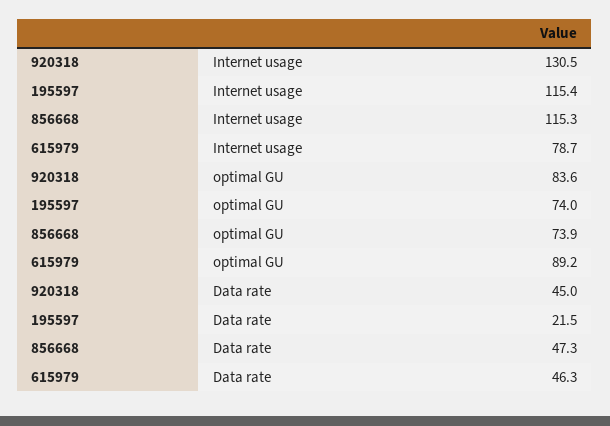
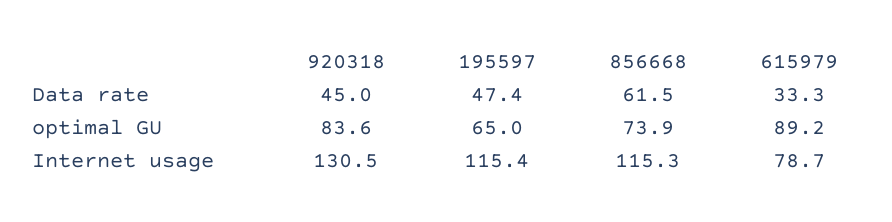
  {
    "920318": {
      "Internet usage": 130.5,
      "optimal GU": 83.6,
      "Data rate": 45
    },
    "195597": {
      "Internet usage": 115.4,
-     "optimal GU": 74,
+     "optimal GU": 65,
-     "Data rate": 21.5
+     "Data rate": 47.4
    },
    "856668": {
      "Internet usage": 115.3,
      "optimal GU": 73.9,
-     "Data rate": 47.3
+     "Data rate": 61.5
    },
    "615979": {
      "Internet usage": 78.7,
      "optimal GU": 89.2,
-     "Data rate": 46.3
+     "Data rate": 33.3
    }
  }

